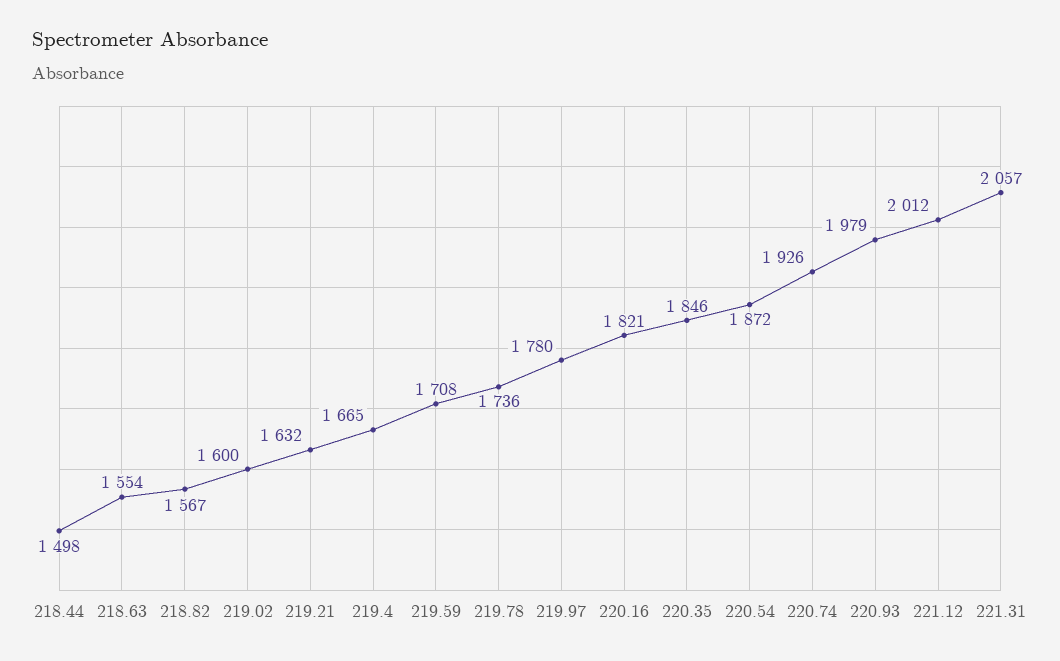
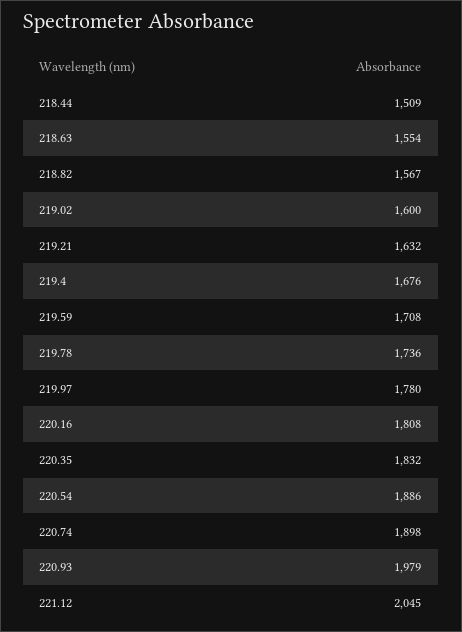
  {
-   "218.44": 1498,
+   "218.44": 1509,
    "218.63": 1554,
    "218.82": 1567,
    "219.02": 1600,
    "219.21": 1632,
-   "219.4": 1665,
+   "219.4": 1676,
    "219.59": 1708,
    "219.78": 1736,
    "219.97": 1780,
-   "220.16": 1821,
+   "220.16": 1808,
-   "220.35": 1846,
+   "220.35": 1832,
-   "220.54": 1872,
+   "220.54": 1886,
-   "220.74": 1926,
+   "220.74": 1898,
    "220.93": 1979,
-   "221.12": 2012,
+   "221.12": 2045
-   "221.31": 2057
  }

